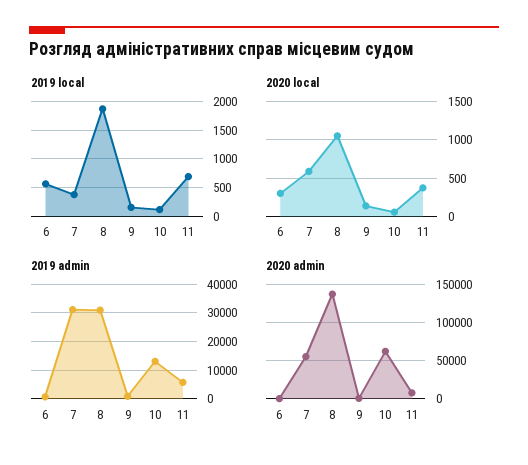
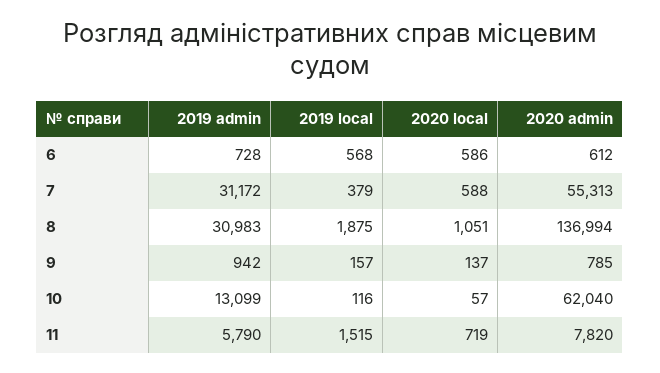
  {
    "2019 local": {
      "6": 568,
      "7": 379,
      "8": 1875,
      "9": 157,
      "10": 116,
-     "11": 750
+     "11": 1515
    },
    "2020 local": {
-     "6": 300,
+     "6": 586,
      "7": 588,
      "8": 1051,
      "9": 137,
      "10": 57,
-     "11": 400
+     "11": 719
    },
    "2019 admin": {
      "6": 728,
      "7": 31172,
      "8": 30983,
      "9": 942,
      "10": 13099,
      "11": 5790
    },
    "2020 admin": {
      "6": 612,
      "7": 55313,
      "8": 136994,
      "9": 785,
      "10": 62040,
      "11": 7820
    }
  }

